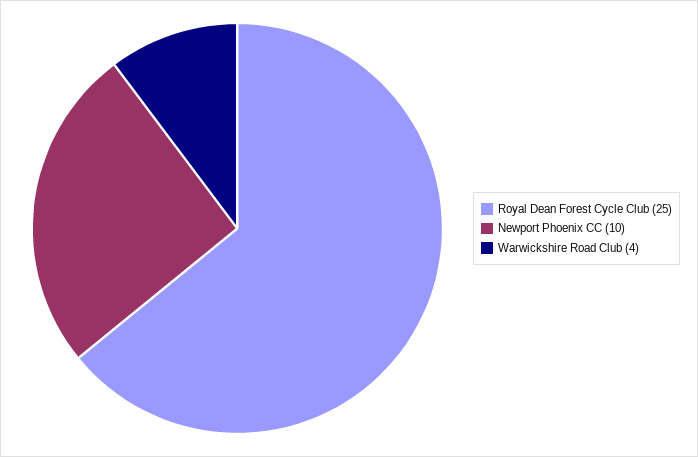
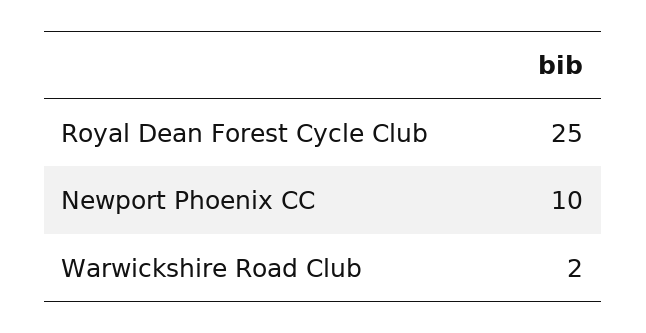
  {
    "Royal Dean Forest Cycle Club": 25,
    "Newport Phoenix CC": 10,
-   "Warwickshire Road Club": 4
+   "Warwickshire Road Club": 2
  }

